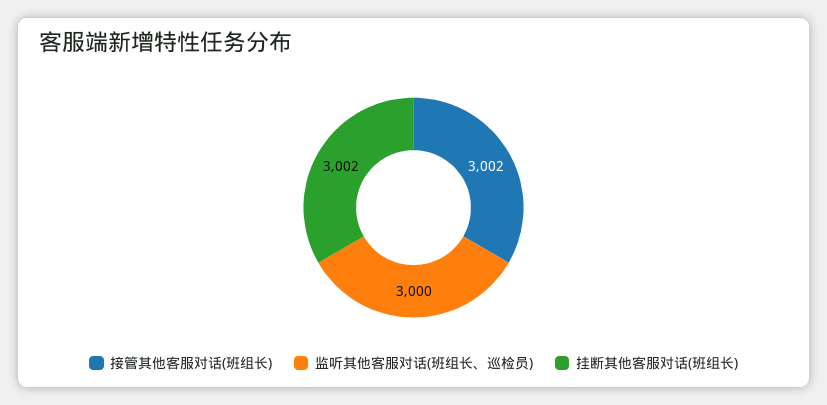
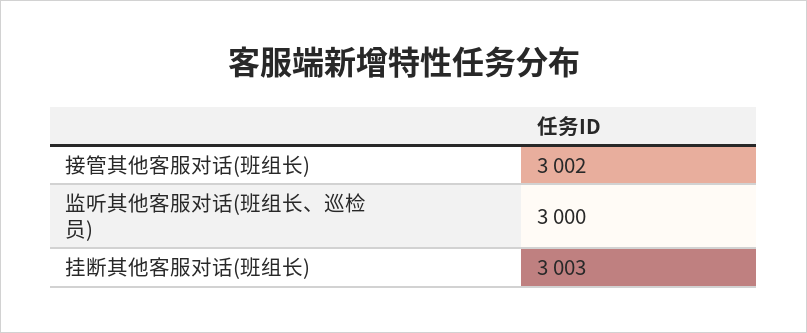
  {
    "接管其他客服对话(班组长)": 3002,
    "监听其他客服对话(班组长、巡检员)": 3000,
-   "挂断其他客服对话(班组长)": 3002
+   "挂断其他客服对话(班组长)": 3003
  }

